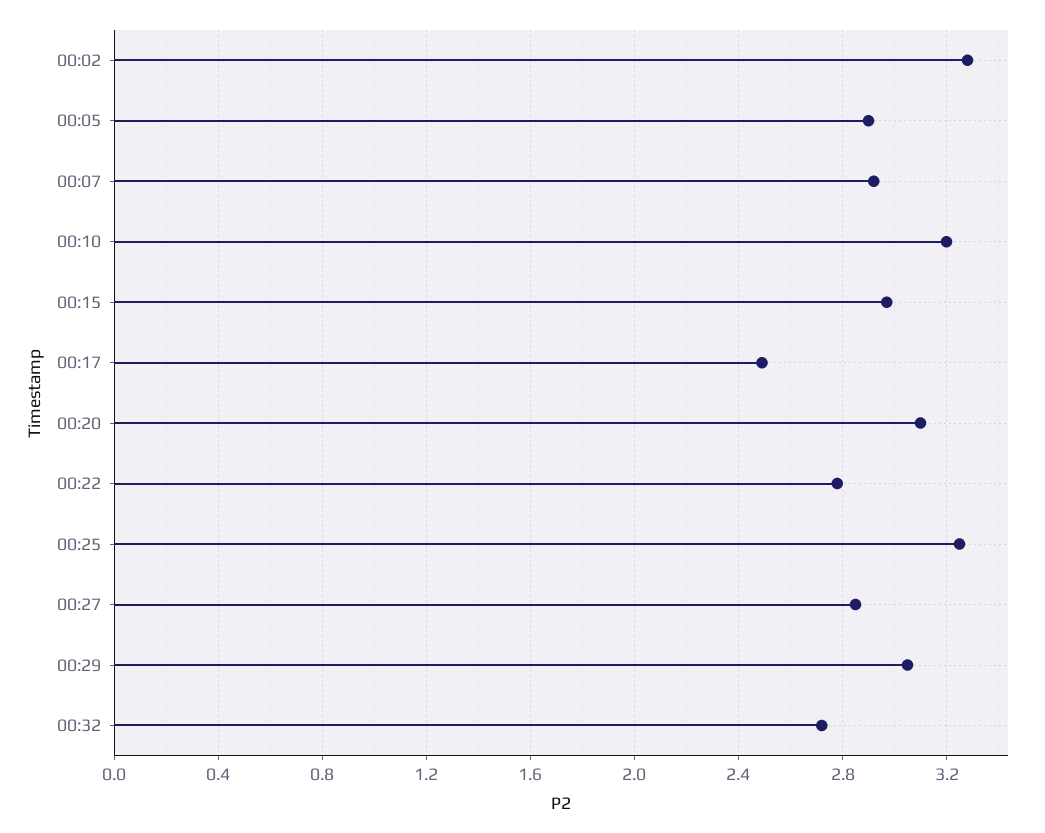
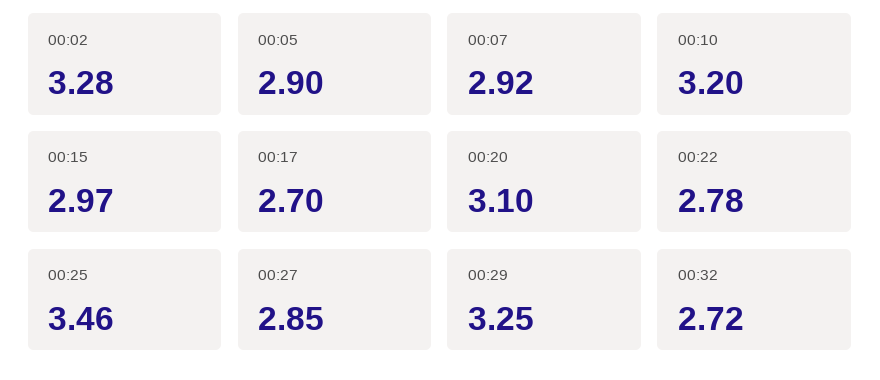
  {
    "00:02": 3.28,
    "00:05": 2.9,
    "00:07": 2.92,
    "00:10": 3.2,
    "00:15": 2.97,
-   "00:17": 2.5,
+   "00:17": 2.7,
    "00:20": 3.1,
    "00:22": 2.78,
-   "00:25": 3.25,
+   "00:25": 3.46,
    "00:27": 2.85,
-   "00:29": 3.05,
+   "00:29": 3.25,
    "00:32": 2.72
  }

